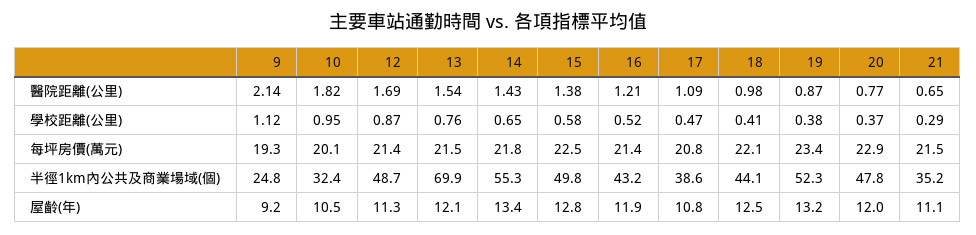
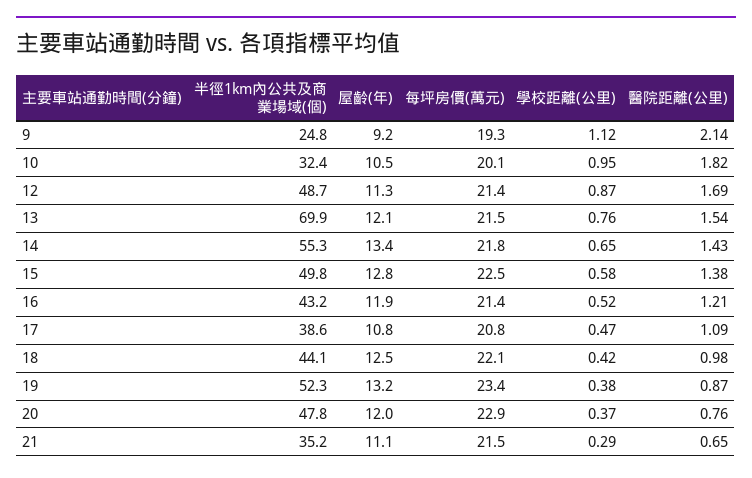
  {
    "9": {
      "醫院距離(公里)": 2.14,
      "學校距離(公里)": 1.12,
      "每坪房價(萬元)": 19.3,
      "半徑1km內公共及商業場域(個)": 24.8,
      "屋齡(年)": 9.2
    },
    "10": {
      "醫院距離(公里)": 1.82,
      "學校距離(公里)": 0.95,
      "每坪房價(萬元)": 20.1,
      "半徑1km內公共及商業場域(個)": 32.4,
      "屋齡(年)": 10.5
    },
    "12": {
      "醫院距離(公里)": 1.69,
      "學校距離(公里)": 0.87,
      "每坪房價(萬元)": 21.4,
      "半徑1km內公共及商業場域(個)": 48.7,
      "屋齡(年)": 11.3
    },
    "13": {
      "醫院距離(公里)": 1.54,
      "學校距離(公里)": 0.76,
      "每坪房價(萬元)": 21.5,
      "半徑1km內公共及商業場域(個)": 69.9,
      "屋齡(年)": 12.1
    },
    "14": {
      "醫院距離(公里)": 1.43,
      "學校距離(公里)": 0.65,
      "每坪房價(萬元)": 21.8,
      "半徑1km內公共及商業場域(個)": 55.3,
      "屋齡(年)": 13.4
    },
    "15": {
      "醫院距離(公里)": 1.38,
      "學校距離(公里)": 0.58,
      "每坪房價(萬元)": 22.5,
      "半徑1km內公共及商業場域(個)": 49.8,
      "屋齡(年)": 12.8
    },
    "16": {
      "醫院距離(公里)": 1.21,
      "學校距離(公里)": 0.52,
      "每坪房價(萬元)": 21.4,
      "半徑1km內公共及商業場域(個)": 43.2,
      "屋齡(年)": 11.9
    },
    "17": {
      "醫院距離(公里)": 1.09,
      "學校距離(公里)": 0.47,
      "每坪房價(萬元)": 20.8,
      "半徑1km內公共及商業場域(個)": 38.6,
      "屋齡(年)": 10.8
    },
    "18": {
      "醫院距離(公里)": 0.98,
-     "學校距離(公里)": 0.41,
+     "學校距離(公里)": 0.42,
      "每坪房價(萬元)": 22.1,
      "半徑1km內公共及商業場域(個)": 44.1,
      "屋齡(年)": 12.5
    },
    "19": {
      "醫院距離(公里)": 0.87,
      "學校距離(公里)": 0.38,
      "每坪房價(萬元)": 23.4,
      "半徑1km內公共及商業場域(個)": 52.3,
      "屋齡(年)": 13.2
    },
    "20": {
-     "醫院距離(公里)": 0.77,
+     "醫院距離(公里)": 0.76,
      "學校距離(公里)": 0.37,
      "每坪房價(萬元)": 22.9,
      "半徑1km內公共及商業場域(個)": 47.8,
      "屋齡(年)": 12
    },
    "21": {
      "醫院距離(公里)": 0.65,
      "學校距離(公里)": 0.29,
      "每坪房價(萬元)": 21.5,
      "半徑1km內公共及商業場域(個)": 35.2,
      "屋齡(年)": 11.1
    }
  }

